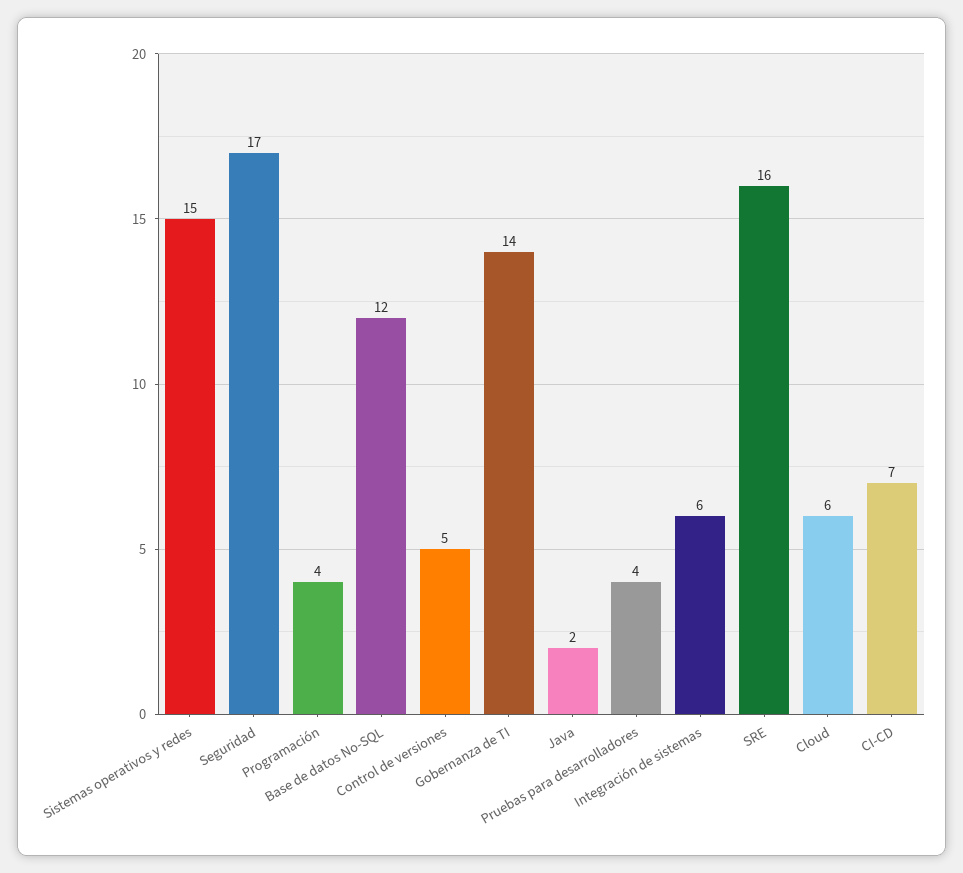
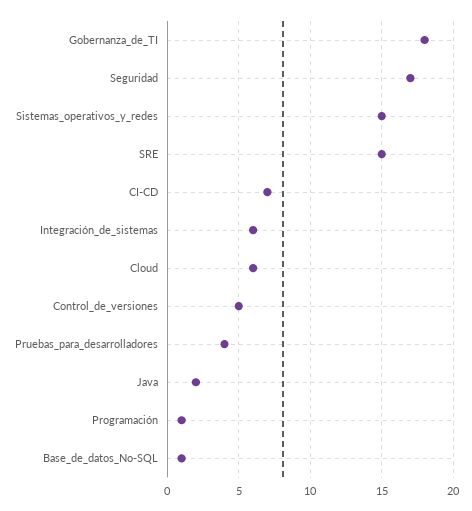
  {
    "Sistemas operativos y redes": 15,
    "Seguridad": 17,
-   "Programación": 4,
+   "Programación": 1,
-   "Base de datos No-SQL": 12,
+   "Base de datos No-SQL": 1,
    "Control de versiones": 5,
-   "Gobernanza de TI": 14,
+   "Gobernanza de TI": 18,
    "Java": 2,
    "Pruebas para desarrolladores": 4,
    "Integración de sistemas": 6,
-   "SRE": 16,
+   "SRE": 15,
    "Cloud": 6,
    "CI-CD": 7
  }

